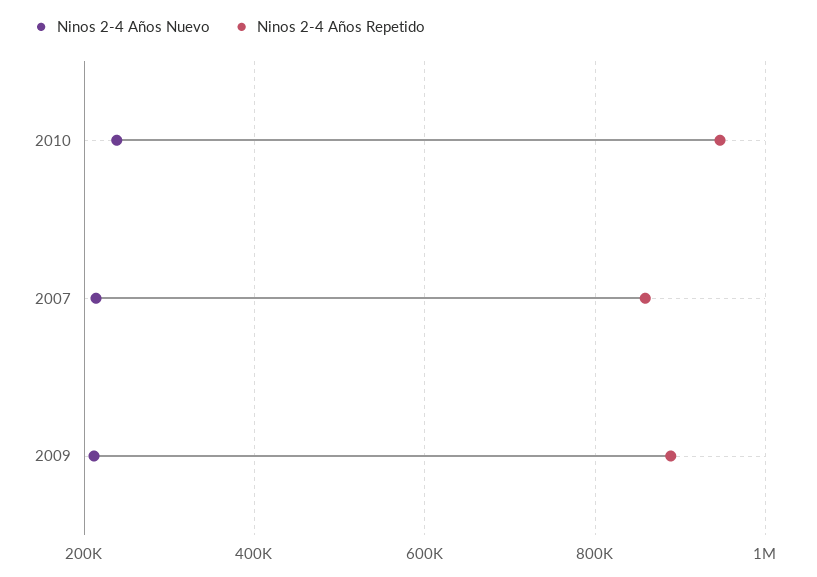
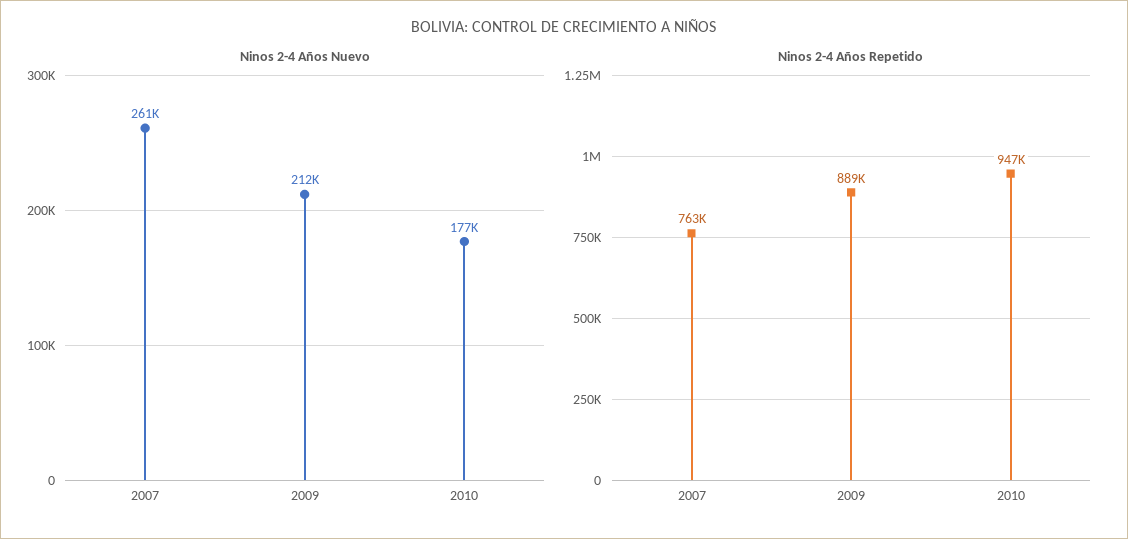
  {
    "Ninos 2-4 Años Nuevo": {
-     "2010": 240000,
+     "2010": 177000,
-     "2007": 220000,
+     "2007": 261000,
      "2009": 212000
    },
    "Ninos 2-4 Años Repetido": {
      "2010": 947000,
-     "2007": 860000,
+     "2007": 763000,
      "2009": 889000
    }
  }

